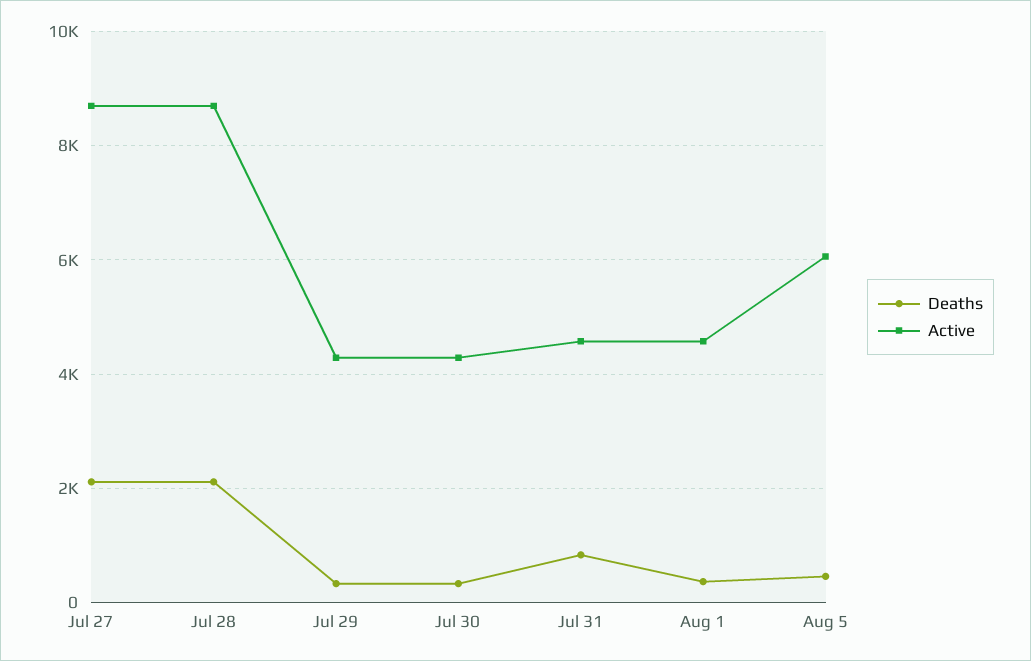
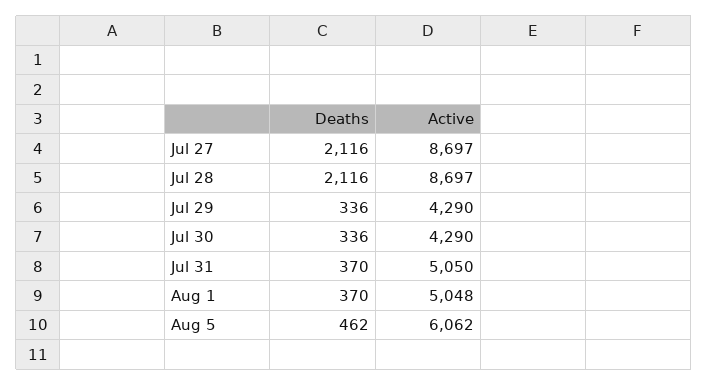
  {
    "Deaths": {
      "Jul 27": 2116,
      "Jul 28": 2116,
      "Jul 29": 336,
      "Jul 30": 336,
-     "Jul 31": 800,
+     "Jul 31": 370,
      "Aug 1": 370,
      "Aug 5": 462
    },
    "Active": {
      "Jul 27": 8697,
      "Jul 28": 8697,
      "Jul 29": 4290,
      "Jul 30": 4290,
-     "Jul 31": 4600,
+     "Jul 31": 5050,
-     "Aug 1": 4600,
+     "Aug 1": 5048,
      "Aug 5": 6062
    }
  }

